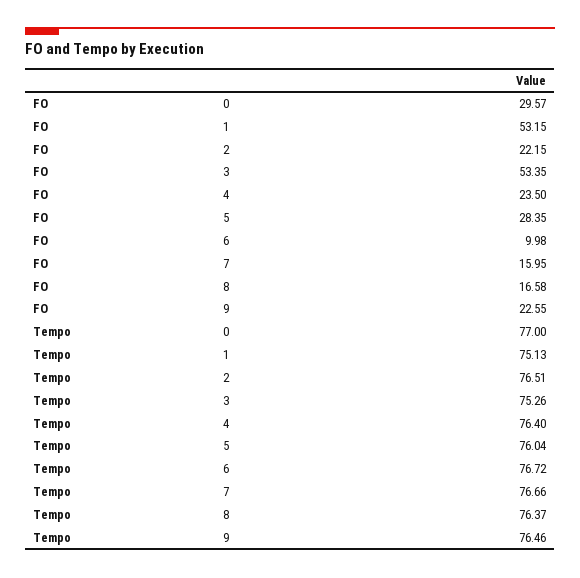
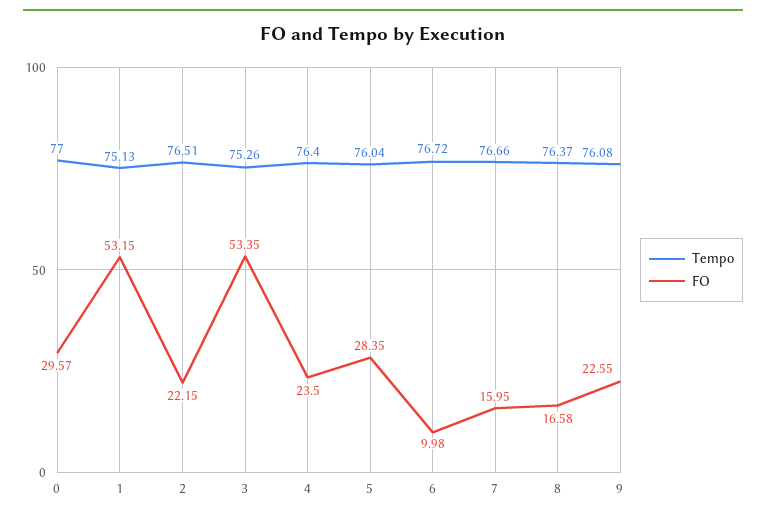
  {
    "FO": {
      "0": 29.57,
      "1": 53.15,
      "2": 22.15,
      "3": 53.35,
      "4": 23.5,
      "5": 28.35,
      "6": 9.98,
      "7": 15.95,
      "8": 16.58,
      "9": 22.55
    },
    "Tempo": {
      "0": 77,
      "1": 75.13,
      "2": 76.51,
      "3": 75.26,
      "4": 76.4,
      "5": 76.04,
      "6": 76.72,
      "7": 76.66,
      "8": 76.37,
-     "9": 76.46
+     "9": 76.08
    }
  }

